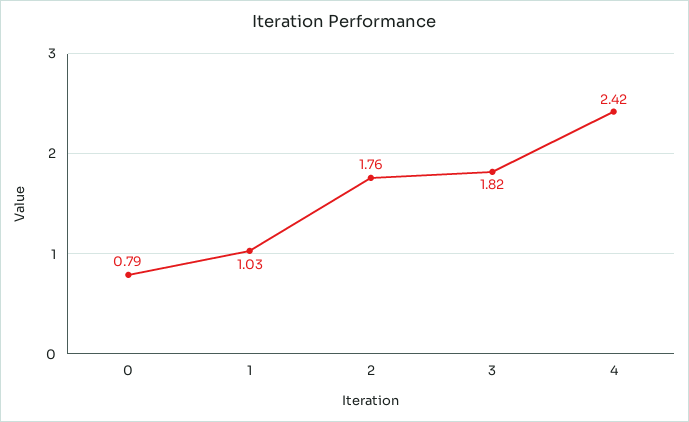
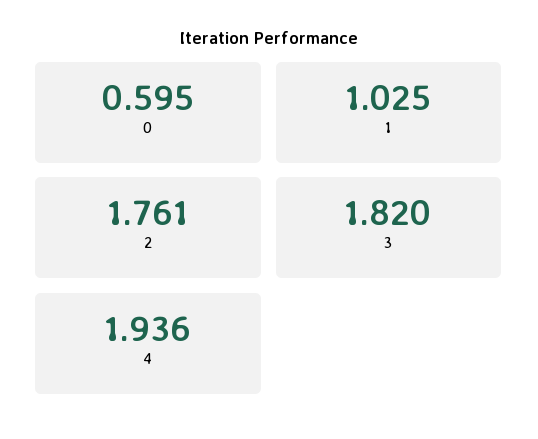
  {
-   "0": 0.79,
+   "0": 0.595,
    "1": 1.025,
    "2": 1.761,
    "3": 1.82,
-   "4": 2.42
+   "4": 1.936
  }

